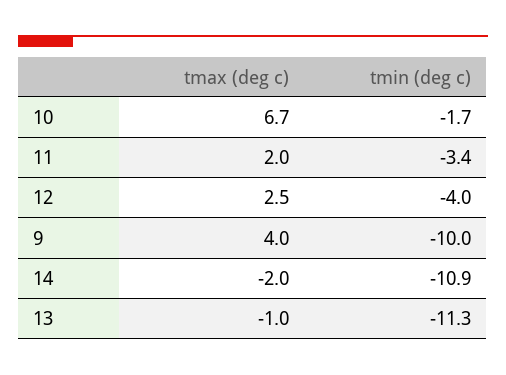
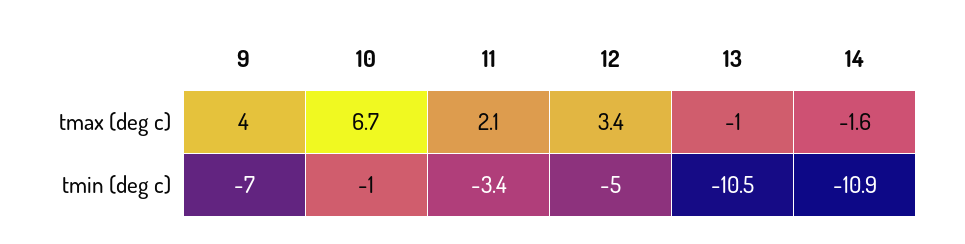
  {
    "tmax (deg c)": {
      "10": 6.7,
-     "11": 2,
+     "11": 2.1,
-     "12": 2.5,
+     "12": 3.4,
      "9": 4,
-     "14": -2,
+     "14": -1.6,
      "13": -1
    },
    "tmin (deg c)": {
-     "10": -1.7,
+     "10": -1,
      "11": -3.4,
-     "12": -4,
+     "12": -5,
-     "9": -10,
+     "9": -7,
      "14": -10.9,
-     "13": -11.3
+     "13": -10.5
    }
  }

